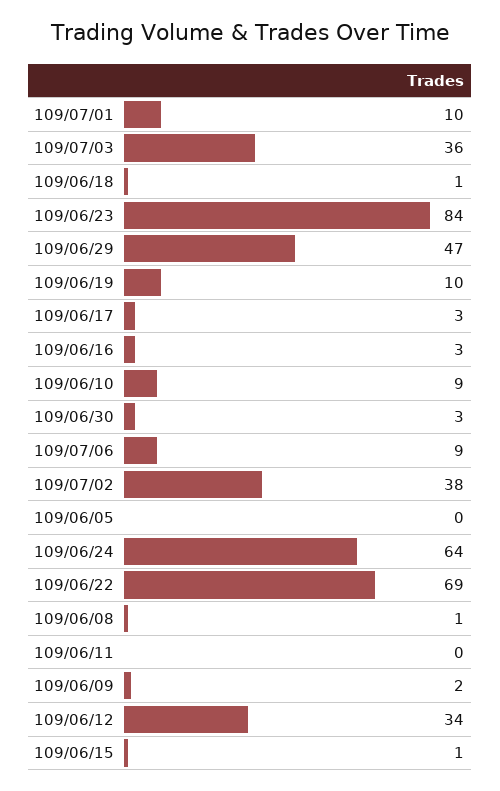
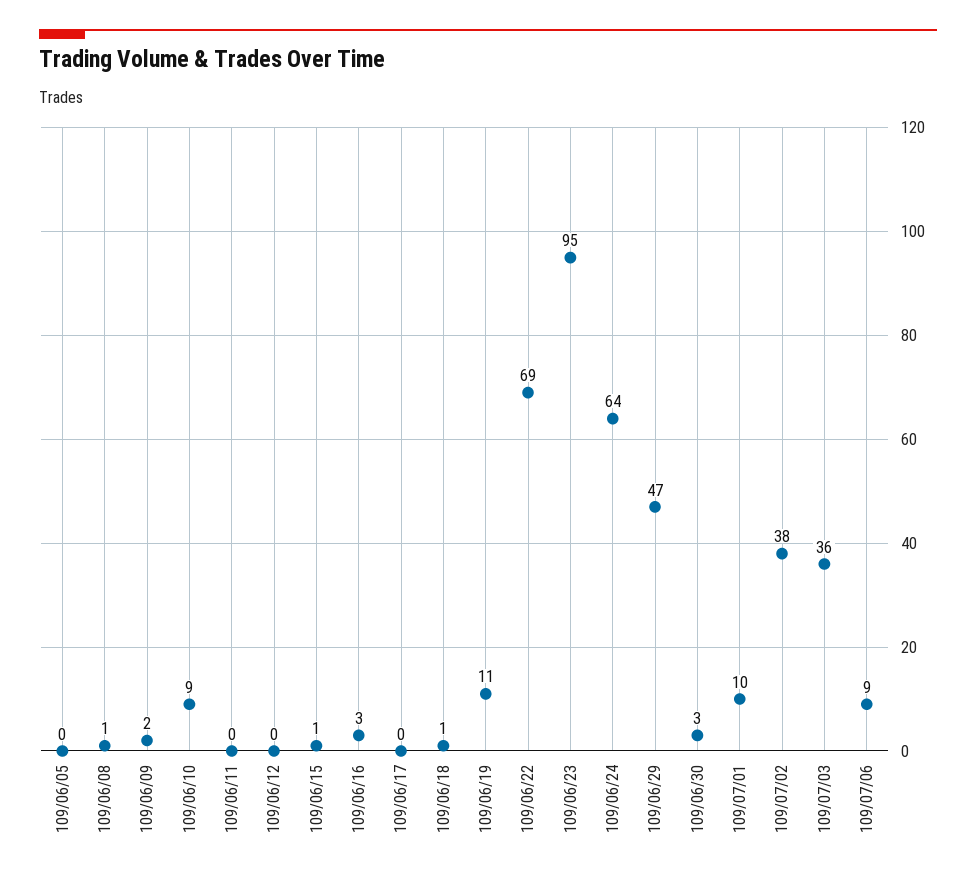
  {
    "109/07/01": 10,
    "109/07/03": 36,
    "109/06/18": 1,
-   "109/06/23": 84,
+   "109/06/23": 95,
    "109/06/29": 47,
-   "109/06/19": 10,
+   "109/06/19": 11,
-   "109/06/17": 3,
+   "109/06/17": 0,
    "109/06/16": 3,
    "109/06/10": 9,
    "109/06/30": 3,
    "109/07/06": 9,
    "109/07/02": 38,
    "109/06/05": 0,
    "109/06/24": 64,
    "109/06/22": 69,
    "109/06/08": 1,
    "109/06/11": 0,
    "109/06/09": 2,
-   "109/06/12": 34,
+   "109/06/12": 0,
    "109/06/15": 1
  }

